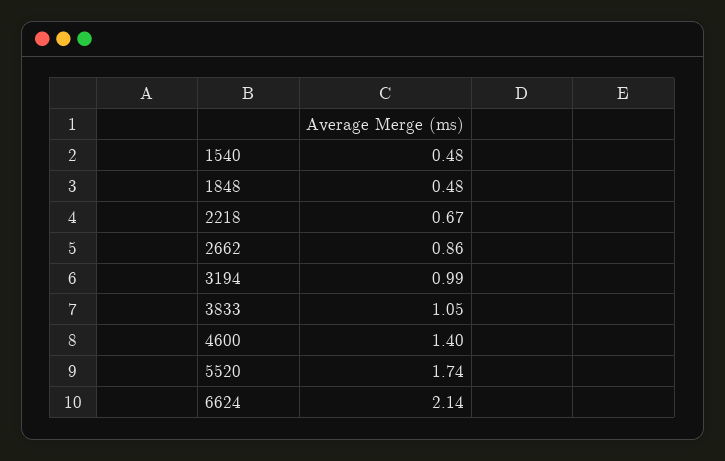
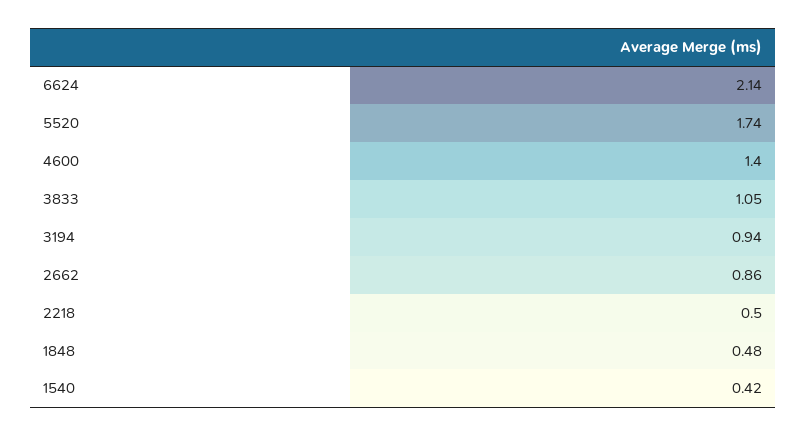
  {
-   "1540": 0.48,
+   "1540": 0.42,
    "1848": 0.48,
-   "2218": 0.67,
+   "2218": 0.5,
    "2662": 0.86,
-   "3194": 0.99,
+   "3194": 0.94,
    "3833": 1.05,
    "4600": 1.4,
    "5520": 1.74,
    "6624": 2.14
  }

